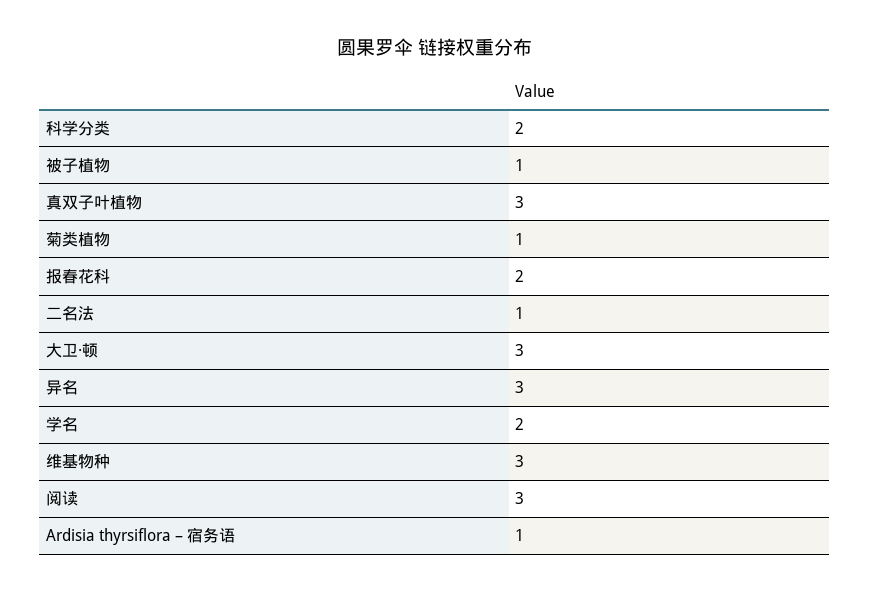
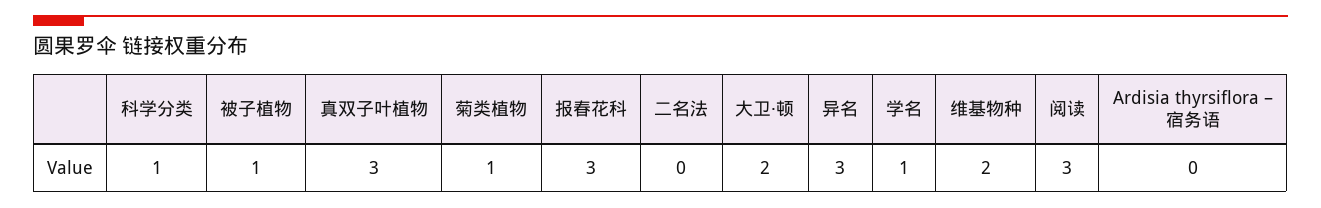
  {
-   "科学分类": 2,
+   "科学分类": 1,
    "被子植物": 1,
    "真双子叶植物": 3,
    "菊类植物": 1,
-   "报春花科": 2,
+   "报春花科": 3,
-   "二名法": 1,
+   "二名法": 0,
-   "大卫·顿": 3,
+   "大卫·顿": 2,
    "异名": 3,
-   "学名": 2,
+   "学名": 1,
-   "维基物种": 3,
+   "维基物种": 2,
    "阅读": 3,
-   "Ardisia thyrsiflora – 宿务语": 1
+   "Ardisia thyrsiflora – 宿务语": 0
  }

